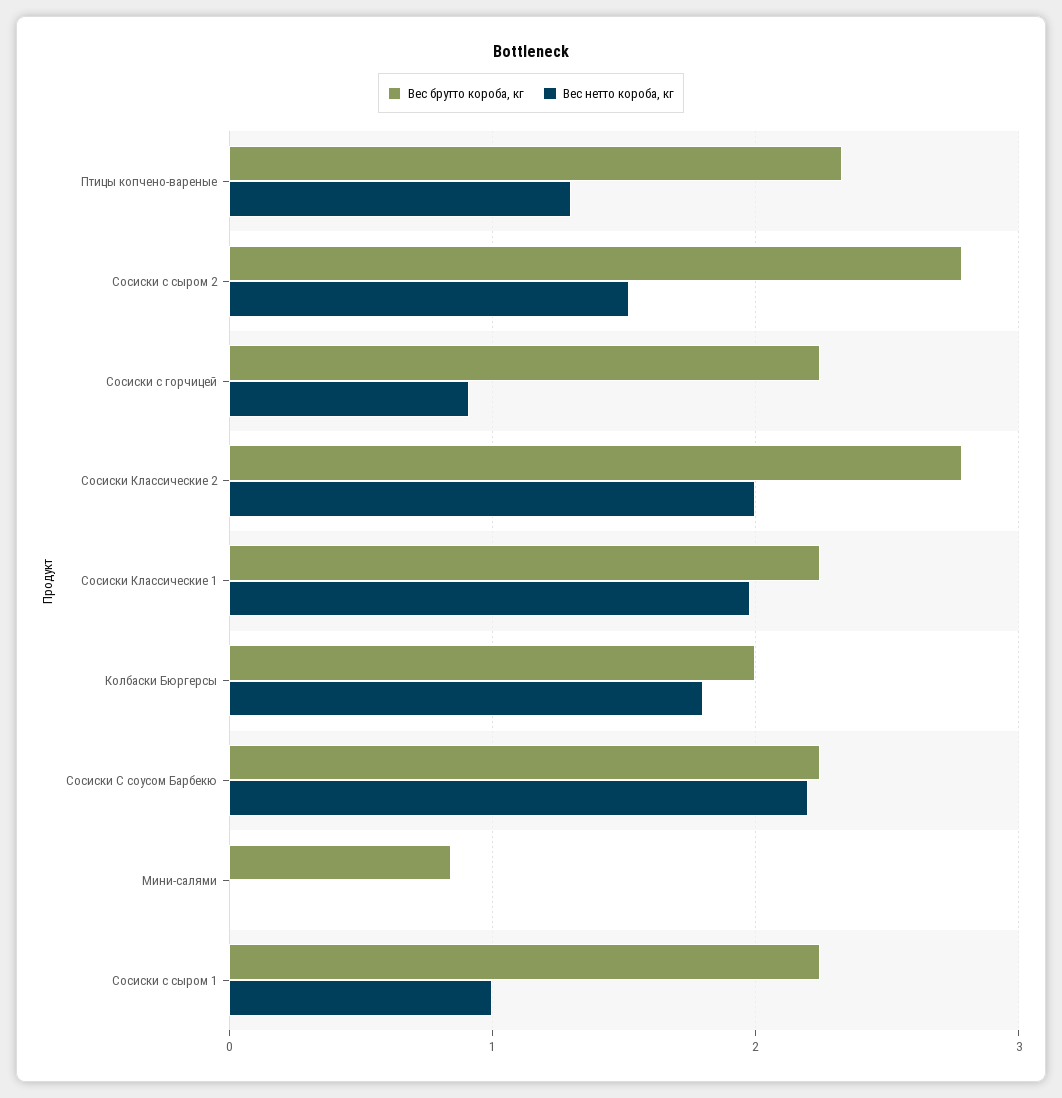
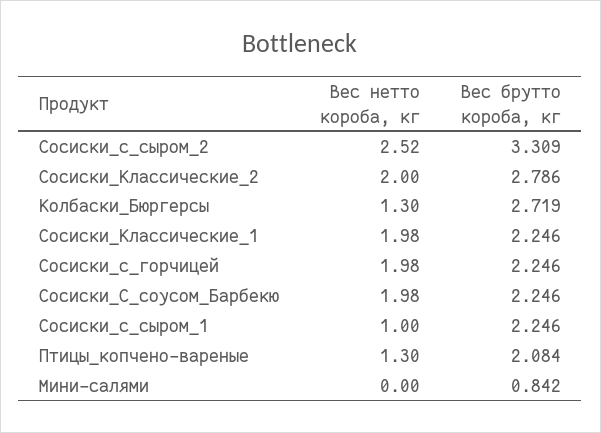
  {
    "Вес брутто короба, кг": {
-     "Птицы копчено-вареные": 2.3,
+     "Птицы копчено-вареные": 2.084,
-     "Сосиски с сыром 2": 2.8,
+     "Сосиски с сыром 2": 3.309,
      "Сосиски с горчицей": 2.246,
      "Сосиски Классические 2": 2.786,
      "Сосиски Классические 1": 2.246,
-     "Колбаски Бюргерсы": 2,
+     "Колбаски Бюргерсы": 2.719,
      "Сосиски С соусом Барбекю": 2.246,
      "Мини-салями": 0.842,
      "Сосиски с сыром 1": 2.246
    },
    "Вес нетто короба, кг": {
      "Птицы копчено-вареные": 1.3,
-     "Сосиски с сыром 2": 1.5,
+     "Сосиски с сыром 2": 2.52,
-     "Сосиски с горчицей": 0.9,
+     "Сосиски с горчицей": 1.98,
      "Сосиски Классические 2": 2,
      "Сосиски Классические 1": 1.98,
-     "Колбаски Бюргерсы": 1.8,
+     "Колбаски Бюргерсы": 1.3,
-     "Сосиски С соусом Барбекю": 2.2,
+     "Сосиски С соусом Барбекю": 1.98,
      "Мини-салями": 0,
      "Сосиски с сыром 1": 1
    }
  }

